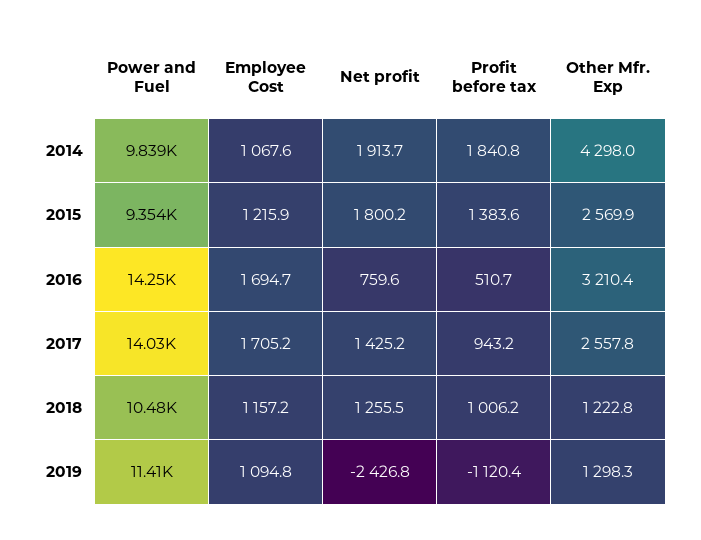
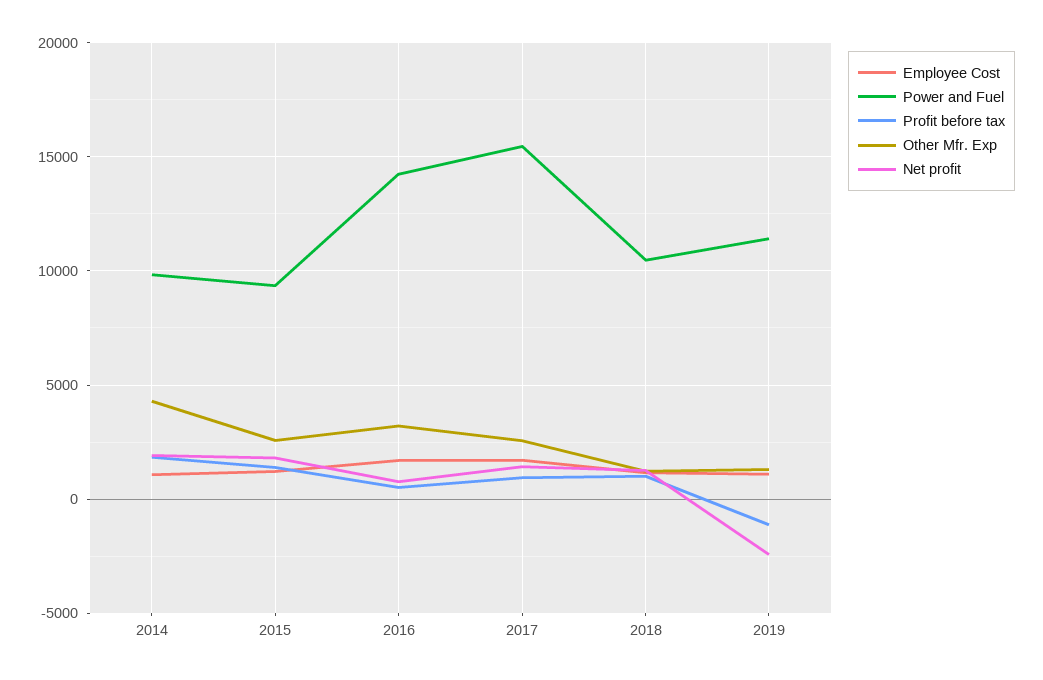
  {
    "Power and Fuel": {
      "2014": 9839,
      "2015": 9354,
      "2016": 14250,
-     "2017": 14030,
+     "2017": 15500,
      "2018": 10480,
      "2019": 11410
    },
    "Employee Cost": {
      "2014": 1067.6,
      "2015": 1215.9,
      "2016": 1694.7,
      "2017": 1705.2,
      "2018": 1157.2,
      "2019": 1094.8
    },
    "Net profit": {
      "2014": 1913.7,
      "2015": 1800.2,
      "2016": 759.6,
      "2017": 1425.2,
      "2018": 1255.5,
      "2019": -2426.8
    },
    "Profit before tax": {
      "2014": 1840.8,
      "2015": 1383.6,
      "2016": 510.7,
      "2017": 943.2,
      "2018": 1006.2,
      "2019": -1120.4
    },
    "Other Mfr. Exp": {
      "2014": 4298,
      "2015": 2569.9,
      "2016": 3210.4,
      "2017": 2557.8,
      "2018": 1222.8,
      "2019": 1298.3
    }
  }

